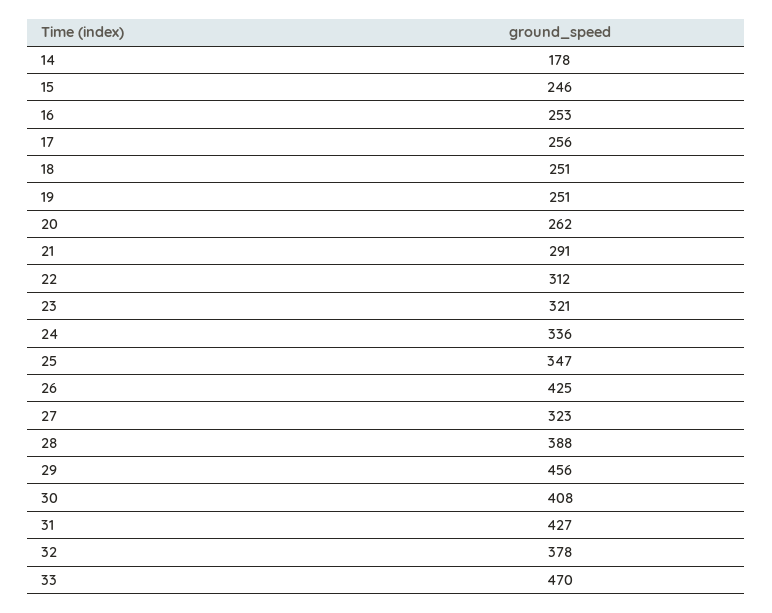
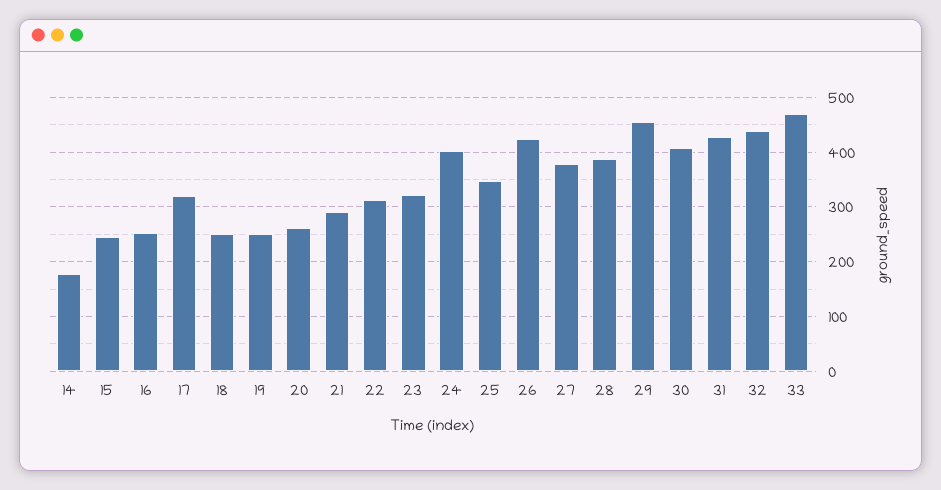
  {
    "14": 178,
    "15": 246,
    "16": 253,
-   "17": 256,
+   "17": 320,
    "18": 251,
    "19": 251,
    "20": 262,
    "21": 291,
    "22": 312,
    "23": 321,
-   "24": 336,
+   "24": 400,
    "25": 347,
    "26": 425,
-   "27": 323,
+   "27": 380,
    "28": 388,
    "29": 456,
    "30": 408,
    "31": 427,
-   "32": 378,
+   "32": 440,
    "33": 470
  }

